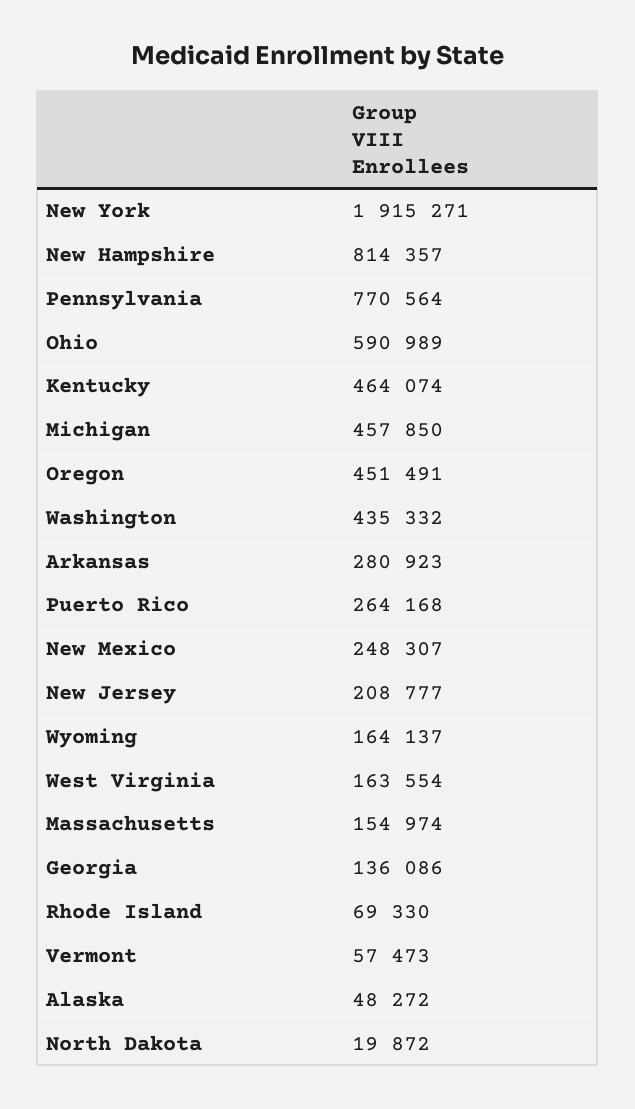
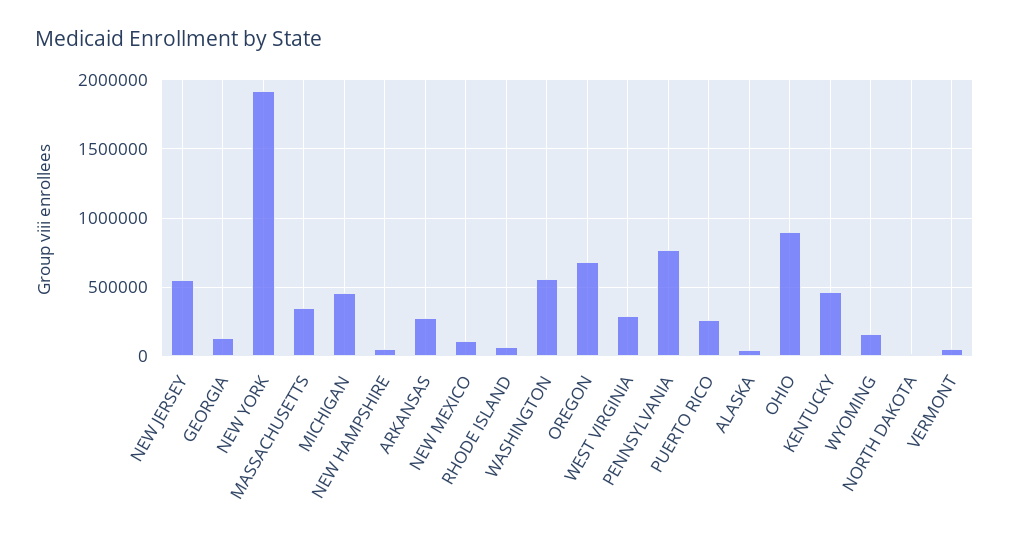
  {
    "New York": 1915271,
-   "New Hampshire": 814357,
+   "New Hampshire": 50000,
    "Pennsylvania": 770564,
-   "Ohio": 590989,
+   "Ohio": 900000,
    "Kentucky": 464074,
    "Michigan": 457850,
-   "Oregon": 451491,
+   "Oregon": 700000,
-   "Washington": 435332,
+   "Washington": 550000,
    "Arkansas": 280923,
    "Puerto Rico": 264168,
-   "New Mexico": 248307,
+   "New Mexico": 100000,
-   "New Jersey": 208777,
+   "New Jersey": 550000,
    "Wyoming": 164137,
-   "West Virginia": 163554,
+   "West Virginia": 300000,
-   "Massachusetts": 154974,
+   "Massachusetts": 350000,
    "Georgia": 136086,
    "Rhode Island": 69330,
    "Vermont": 57473,
    "Alaska": 48272,
    "North Dakota": 19872
  }

